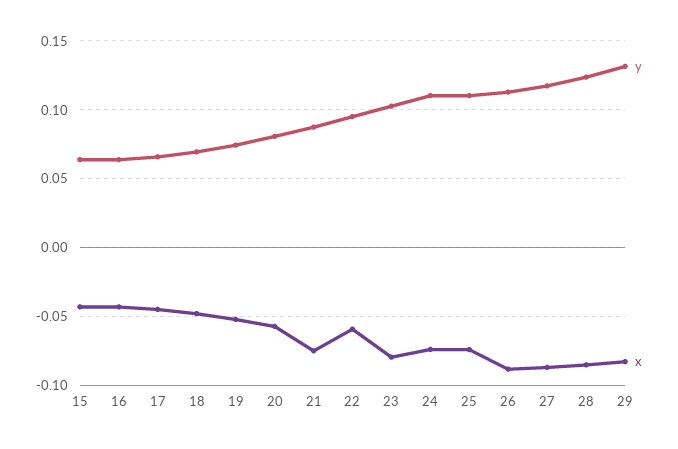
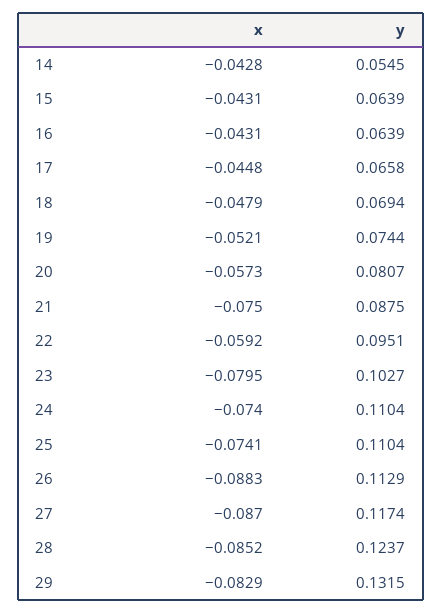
  {
    "y": {
      "15": 0.0639,
      "16": 0.0639,
      "17": 0.0658,
      "18": 0.0694,
      "19": 0.0744,
      "20": 0.0807,
      "21": 0.0875,
      "22": 0.0951,
      "23": 0.1027,
      "24": 0.1104,
      "25": 0.1104,
      "26": 0.1129,
      "27": 0.1174,
      "28": 0.1237,
-     "29": 0.1315
+     "29": 0.1315,
+     "14": 0.0545
    },
    "x": {
      "15": -0.0431,
      "16": -0.0431,
      "17": -0.0448,
      "18": -0.0479,
      "19": -0.0521,
      "20": -0.0573,
      "21": -0.075,
      "22": -0.0592,
      "23": -0.0795,
      "24": -0.074,
      "25": -0.0741,
      "26": -0.0883,
      "27": -0.087,
      "28": -0.0852,
-     "29": -0.0829
+     "29": -0.0829,
+     "14": -0.0428
    }
  }

